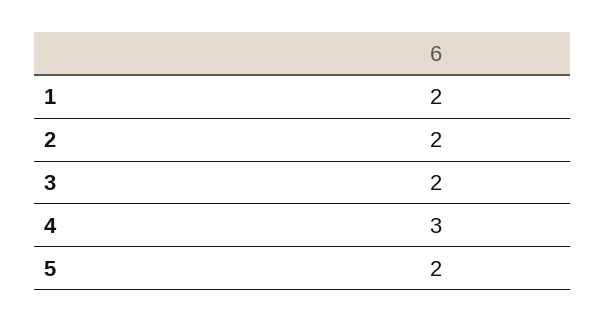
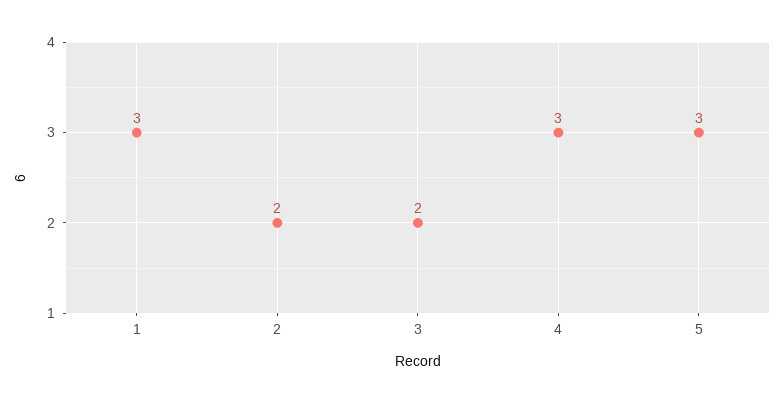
  {
-   "1": 2,
+   "1": 3,
    "2": 2,
    "3": 2,
    "4": 3,
-   "5": 2
+   "5": 3
  }

